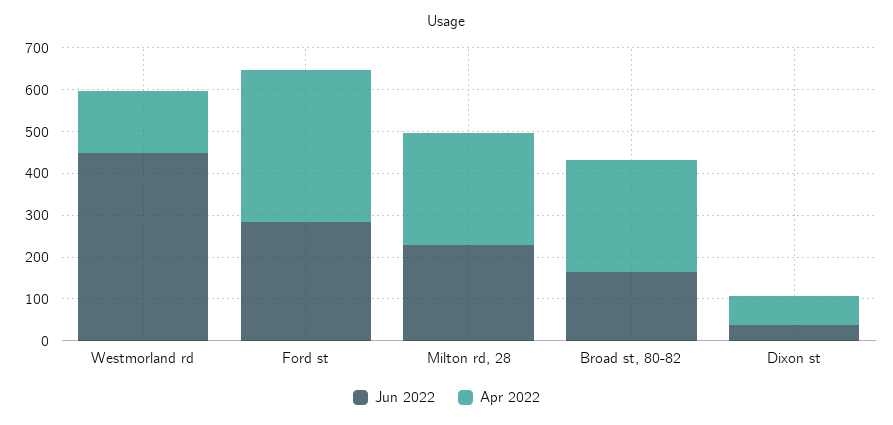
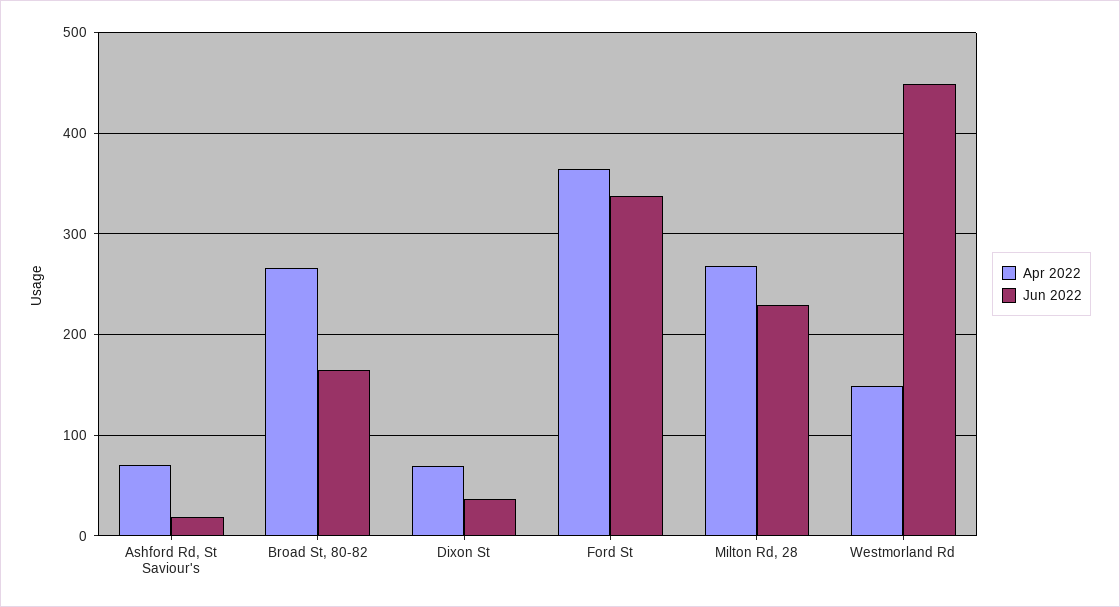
  {
    "Jun 2022": {
      "Westmorland rd": 450,
-     "Ford st": 280,
+     "Ford st": 340,
      "Milton rd, 28": 230,
      "Broad st, 80-82": 160,
-     "Dixon st": 40
+     "Dixon st": 40,
+     "Ashford Rd, St Saviour's": 20
    },
    "Apr 2022": {
      "Westmorland rd": 150,
      "Ford st": 360,
      "Milton rd, 28": 270,
      "Broad st, 80-82": 270,
-     "Dixon st": 70
+     "Dixon st": 70,
+     "Ashford Rd, St Saviour's": 70
    }
  }

